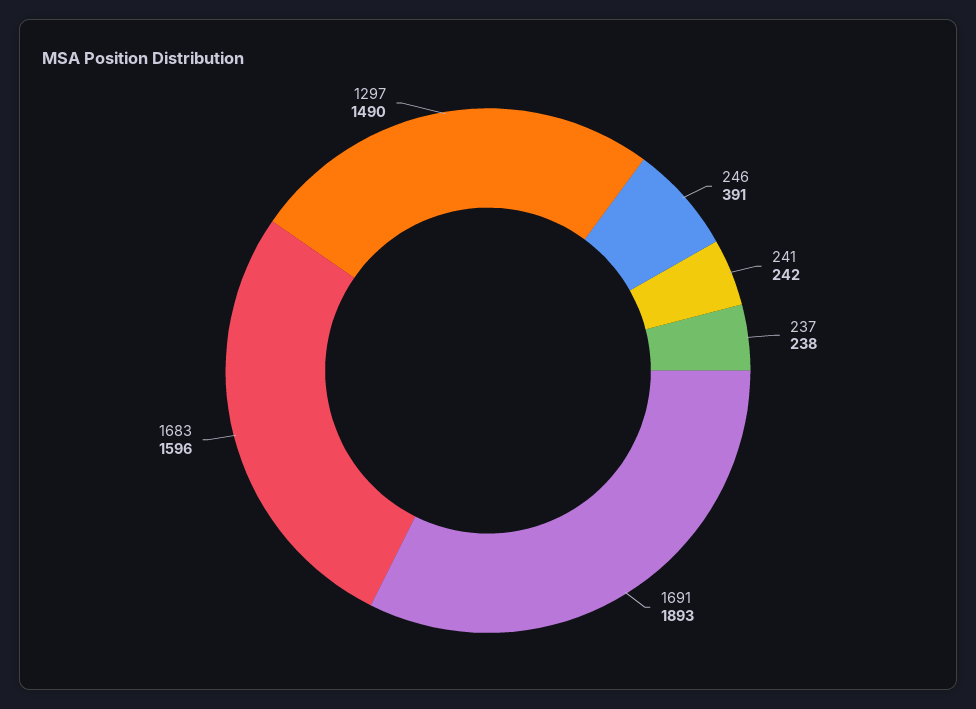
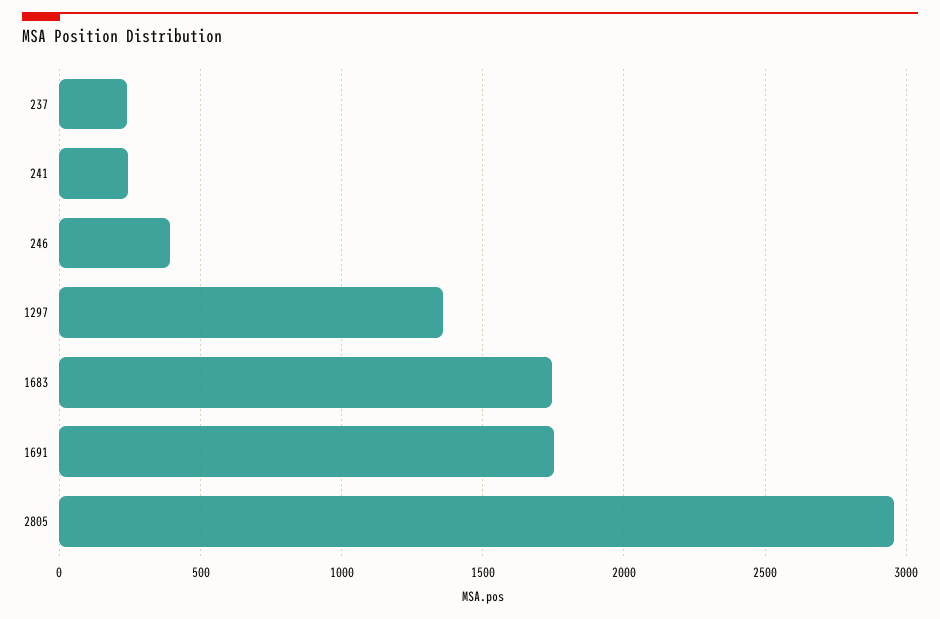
  {
    "246": 391,
    "241": 242,
    "237": 238,
-   "1691": 1893,
+   "1691": 1750,
-   "1683": 1596,
+   "1683": 1750,
-   "1297": 1490
+   "1297": 1350,
+   "2805": 2950
  }

